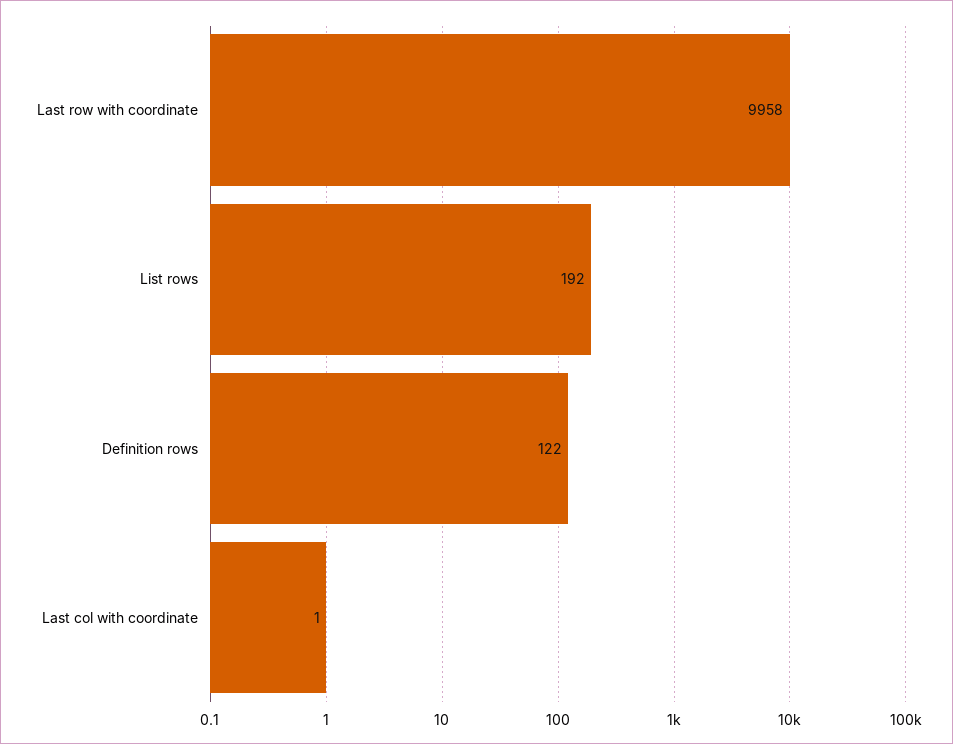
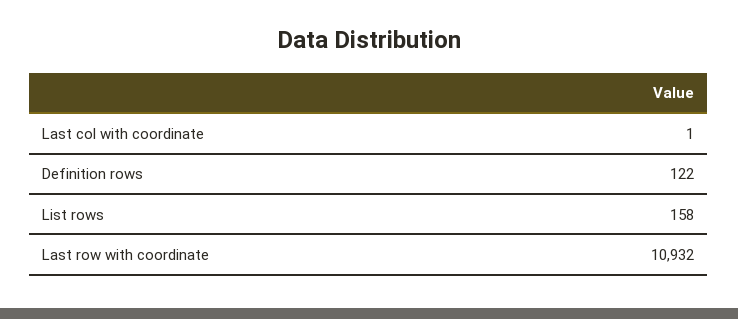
  {
-   "Last row with coordinate": 9958,
+   "Last row with coordinate": 10932,
-   "List rows": 192,
+   "List rows": 158,
    "Definition rows": 122,
    "Last col with coordinate": 1
  }

